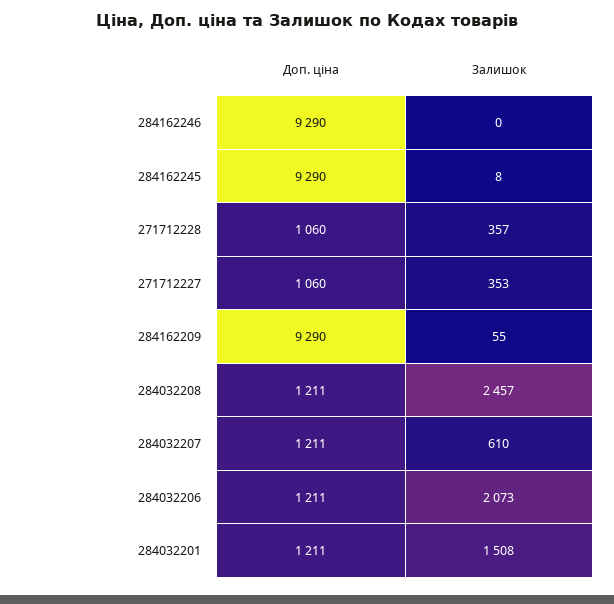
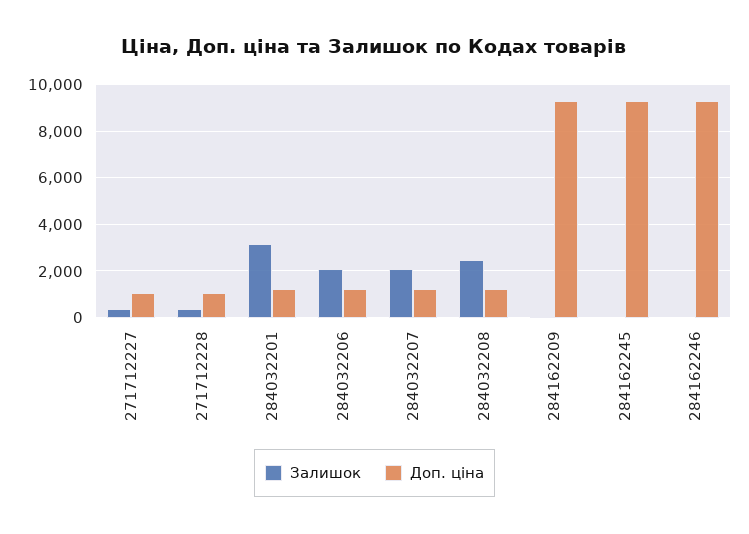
  {
    "Доп. ціна": {
      "284162246": 9290,
      "284162245": 9290,
      "271712228": 1060,
      "271712227": 1060,
      "284162209": 9290,
      "284032208": 1211,
      "284032207": 1211,
      "284032206": 1211,
      "284032201": 1211
    },
    "Залишок": {
      "284162246": 0,
      "284162245": 8,
      "271712228": 357,
      "271712227": 353,
      "284162209": 55,
      "284032208": 2457,
-     "284032207": 610,
+     "284032207": 2000,
      "284032206": 2073,
-     "284032201": 1508
+     "284032201": 3000
    }
  }

